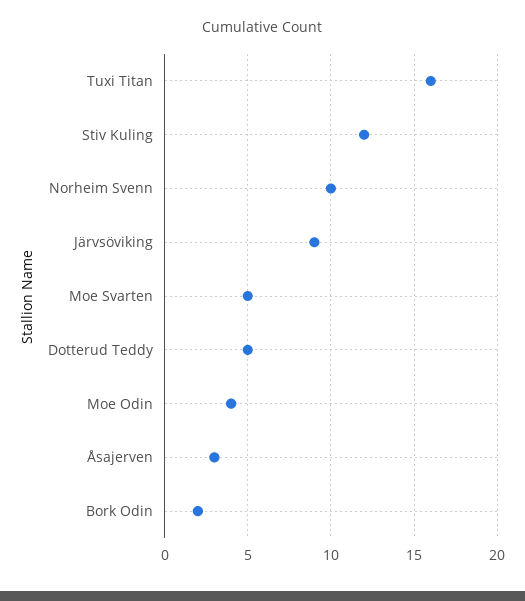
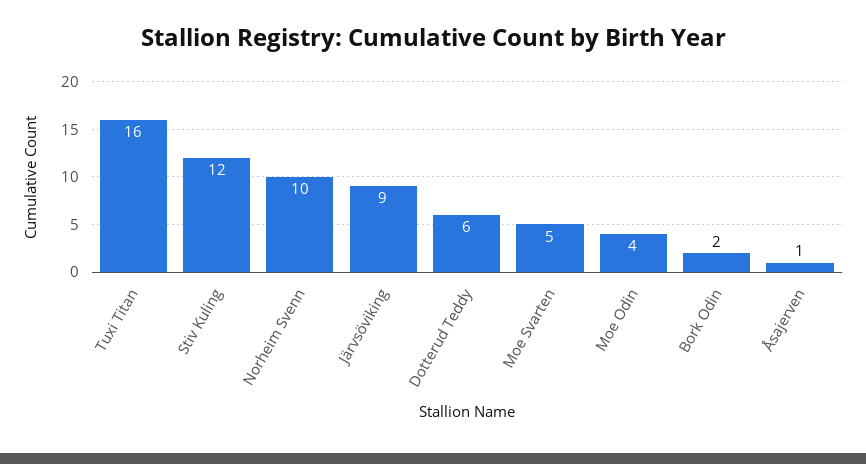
  {
    "Tuxi Titan": 16,
    "Stiv Kuling": 12,
    "Norheim Svenn": 10,
    "Järvsöviking": 9,
    "Moe Svarten": 5,
-   "Dotterud Teddy": 5,
+   "Dotterud Teddy": 6,
    "Moe Odin": 4,
-   "Åsajerven": 3,
+   "Åsajerven": 1,
    "Bork Odin": 2
  }

